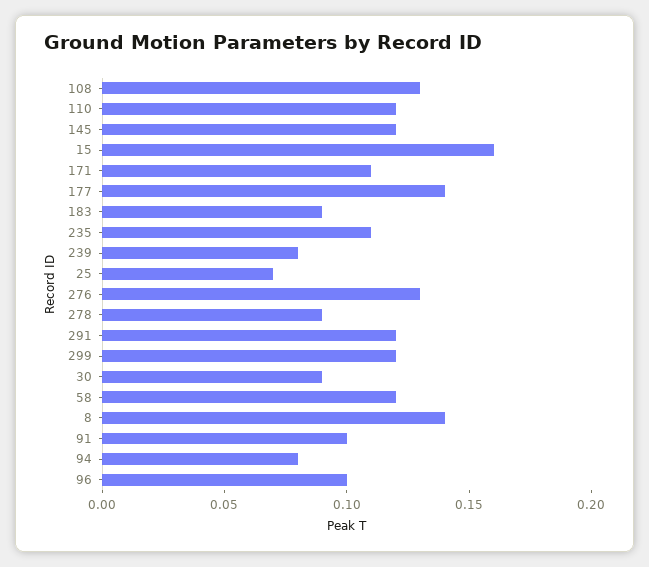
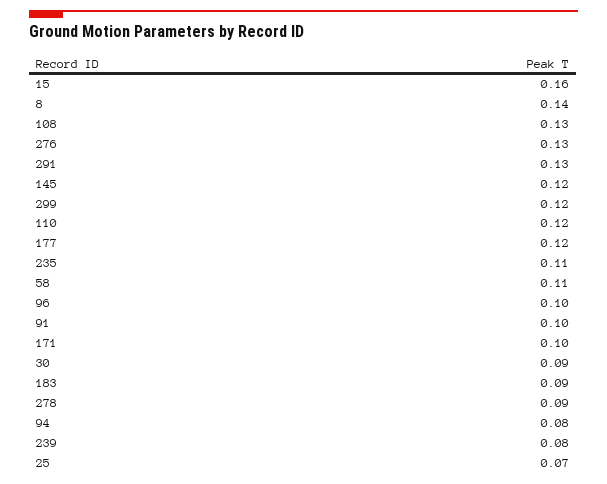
  {
    "108": 0.13,
    "110": 0.12,
    "145": 0.12,
    "15": 0.16,
-   "171": 0.11,
+   "171": 0.1,
-   "177": 0.14,
+   "177": 0.12,
    "183": 0.09,
    "235": 0.11,
    "239": 0.08,
    "25": 0.07,
    "276": 0.13,
    "278": 0.09,
-   "291": 0.12,
+   "291": 0.13,
    "299": 0.12,
    "30": 0.09,
-   "58": 0.12,
+   "58": 0.11,
    "8": 0.14,
    "91": 0.1,
    "94": 0.08,
    "96": 0.1
  }

